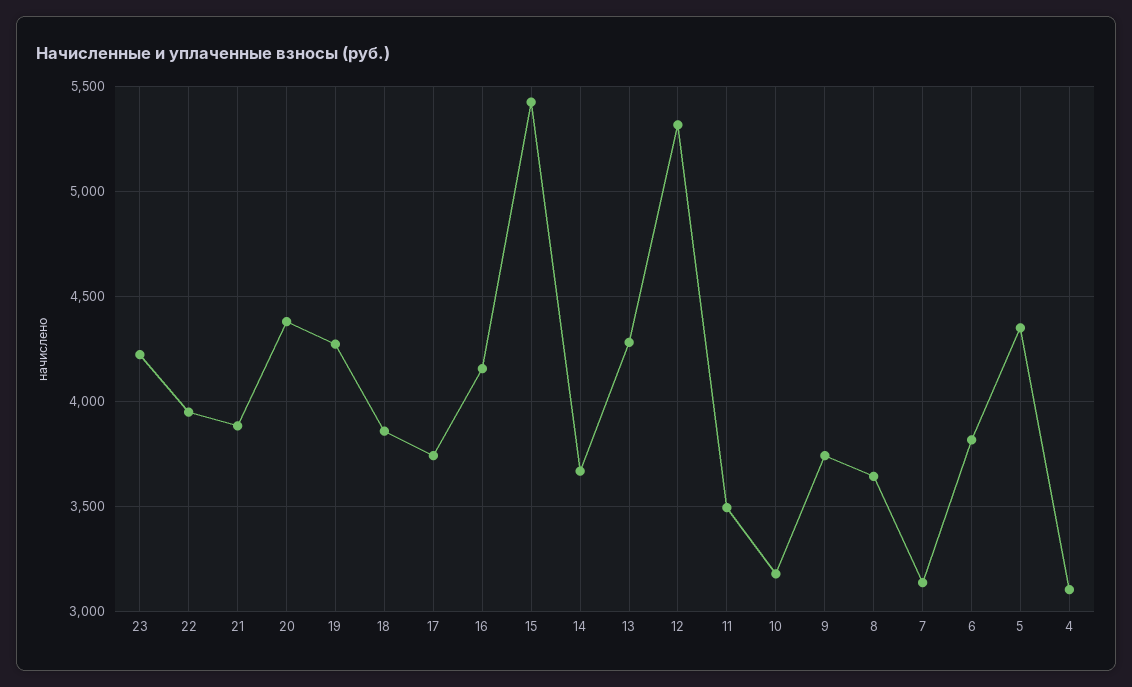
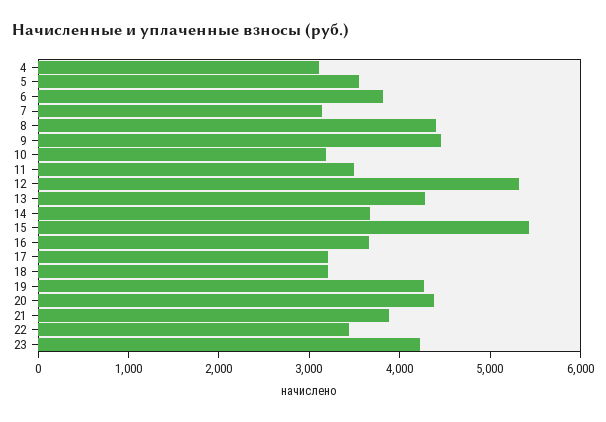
  {
    "23": 4200,
-   "22": 3950,
+   "22": 3400,
    "21": 3900,
    "20": 4400,
    "19": 4250,
-   "18": 3850,
+   "18": 3200,
-   "17": 3750,
+   "17": 3200,
-   "16": 4150,
+   "16": 3600,
    "15": 5400,
    "14": 3650,
    "13": 4300,
    "12": 5300,
    "11": 3500,
    "10": 3200,
-   "9": 3750,
+   "9": 4400,
-   "8": 3650,
+   "8": 4400,
    "7": 3150,
    "6": 3800,
-   "5": 4350,
+   "5": 3600,
    "4": 3100
  }

